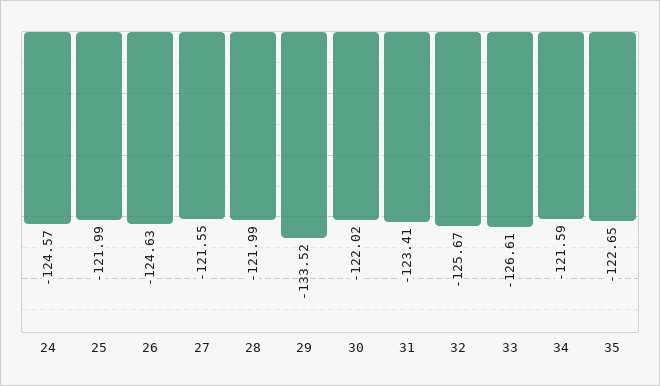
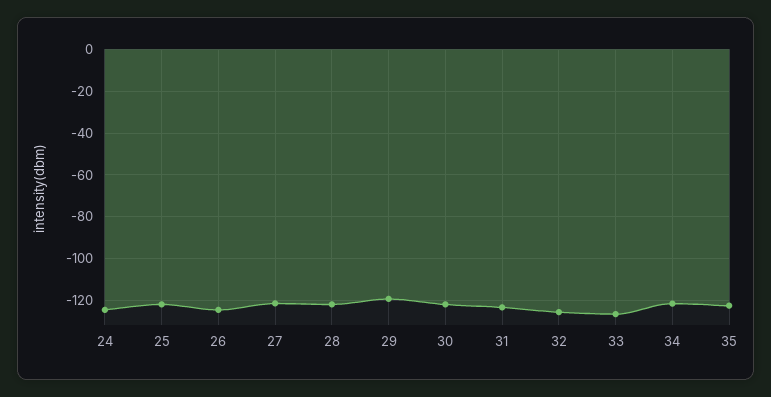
  {
    "24": -124.57,
    "25": -121.99,
    "26": -124.63,
    "27": -121.55,
    "28": -121.99,
-   "29": -133.52,
+   "29": -120,
    "30": -122.02,
    "31": -123.41,
    "32": -125.67,
    "33": -126.61,
    "34": -121.59,
    "35": -122.65
  }

